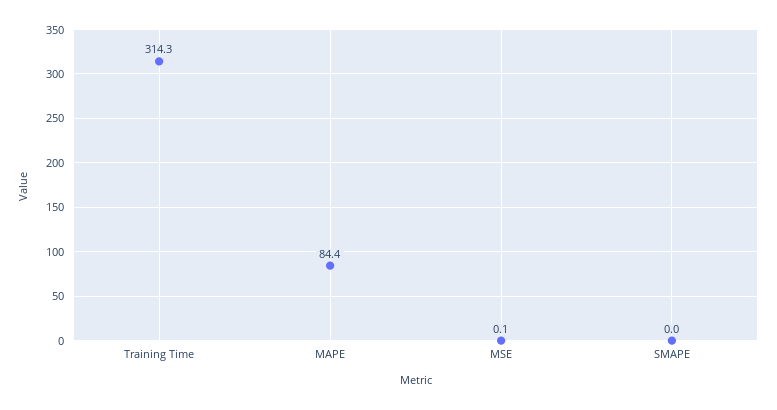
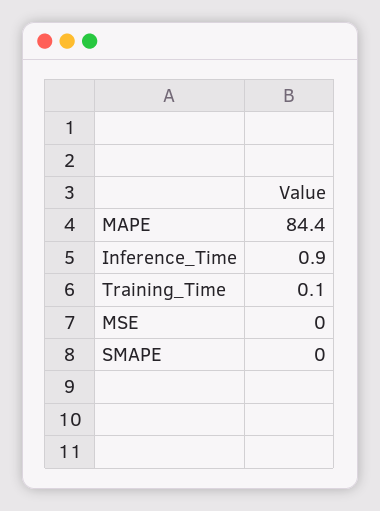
  {
-   "Training Time": 314.3,
+   "Training Time": 0.1,
    "MAPE": 84.4,
-   "MSE": 0.1,
+   "MSE": 0,
-   "SMAPE": 0
+   "SMAPE": 0,
+   "Inference_Time": 0.9
  }

